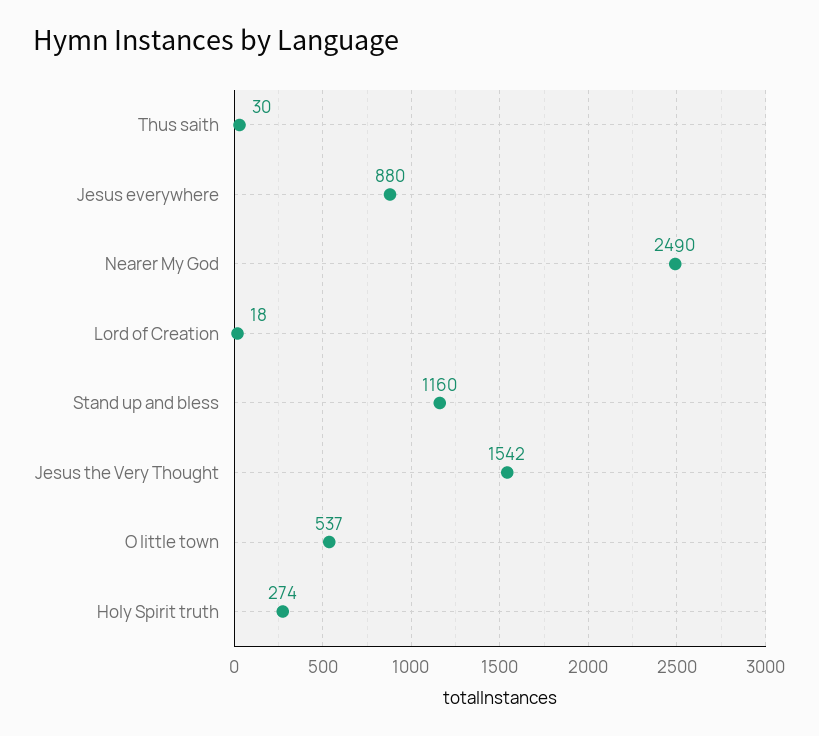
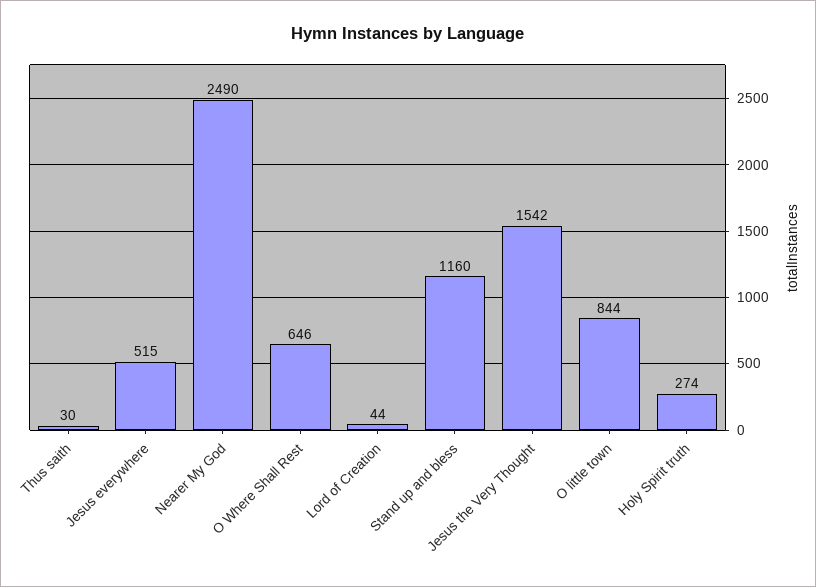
  {
    "Thus saith": 30,
-   "Jesus everywhere": 880,
+   "Jesus everywhere": 515,
    "Nearer My God": 2490,
-   "Lord of Creation": 18,
+   "Lord of Creation": 44,
    "Stand up and bless": 1160,
    "Jesus the Very Thought": 1542,
-   "O little town": 537,
+   "O little town": 844,
-   "Holy Spirit truth": 274
+   "Holy Spirit truth": 274,
+   "O Where Shall Rest": 646
  }

